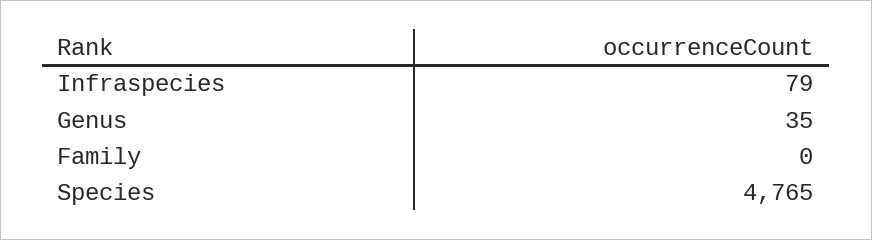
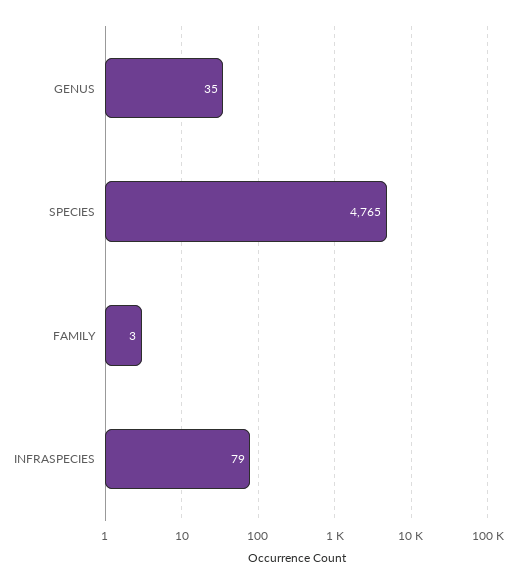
  {
    "Infraspecies": 79,
    "Genus": 35,
-   "Family": 0,
+   "Family": 3,
    "Species": 4765
  }

